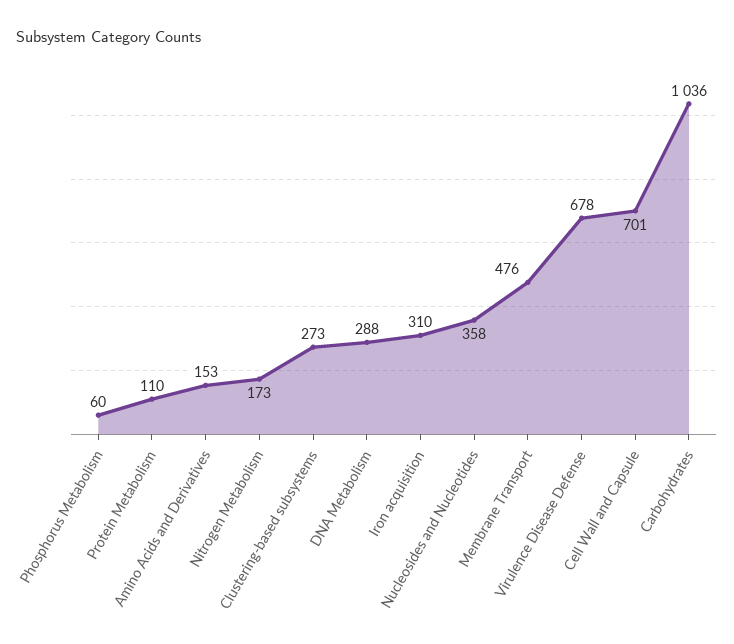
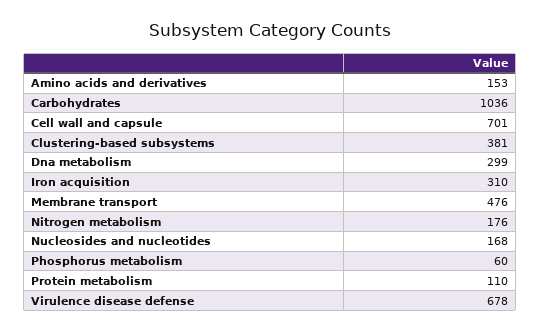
  {
    "Phosphorus Metabolism": 60,
    "Protein Metabolism": 110,
    "Amino Acids and Derivatives": 153,
-   "Nitrogen Metabolism": 173,
+   "Nitrogen Metabolism": 176,
-   "Clustering-based subsystems": 273,
+   "Clustering-based subsystems": 381,
-   "DNA Metabolism": 288,
+   "DNA Metabolism": 299,
    "Iron acquisition": 310,
-   "Nucleosides and Nucleotides": 358,
+   "Nucleosides and Nucleotides": 168,
    "Membrane Transport": 476,
    "Virulence Disease Defense": 678,
    "Cell Wall and Capsule": 701,
    "Carbohydrates": 1036
  }

